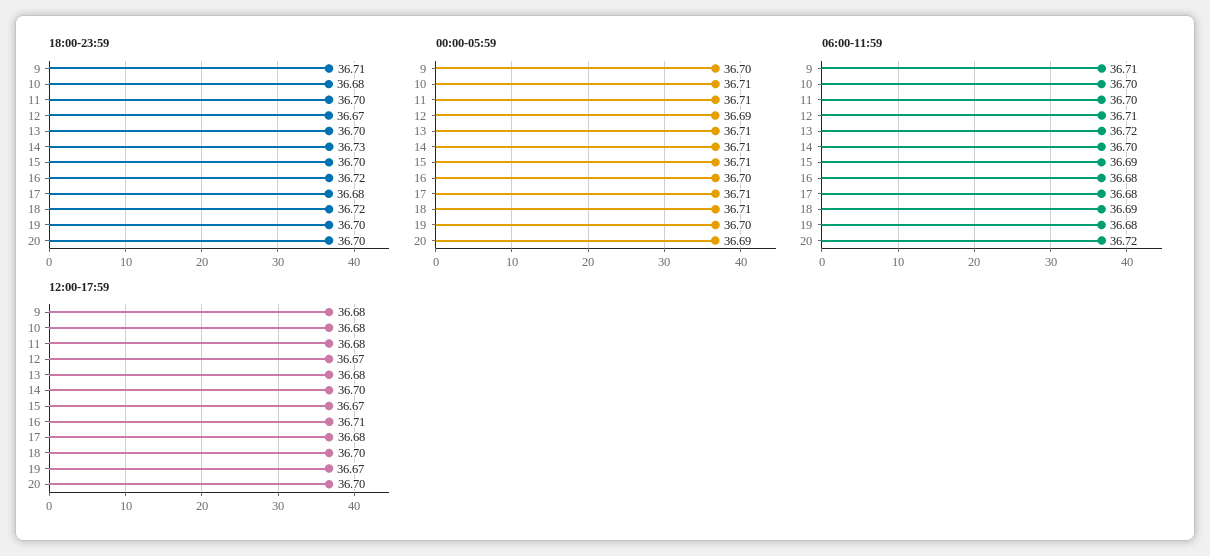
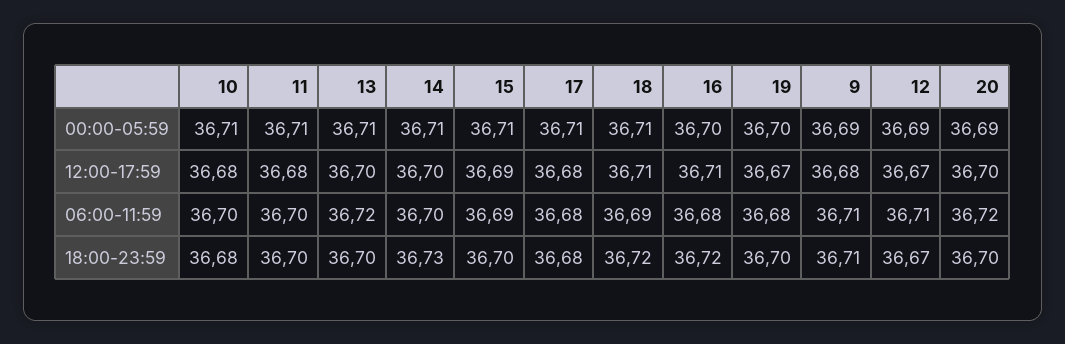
  {
    "18:00-23:59": {
      "9": 36.71,
      "10": 36.68,
      "11": 36.7,
      "12": 36.67,
      "13": 36.7,
      "14": 36.73,
      "15": 36.7,
      "16": 36.72,
      "17": 36.68,
      "18": 36.72,
      "19": 36.7,
      "20": 36.7
    },
    "00:00-05:59": {
-     "9": 36.7,
+     "9": 36.69,
      "10": 36.71,
      "11": 36.71,
      "12": 36.69,
      "13": 36.71,
      "14": 36.71,
      "15": 36.71,
      "16": 36.7,
      "17": 36.71,
      "18": 36.71,
      "19": 36.7,
      "20": 36.69
    },
    "06:00-11:59": {
      "9": 36.71,
      "10": 36.7,
      "11": 36.7,
      "12": 36.71,
      "13": 36.72,
      "14": 36.7,
      "15": 36.69,
      "16": 36.68,
      "17": 36.68,
      "18": 36.69,
      "19": 36.68,
      "20": 36.72
    },
    "12:00-17:59": {
      "9": 36.68,
      "10": 36.68,
      "11": 36.68,
      "12": 36.67,
-     "13": 36.68,
+     "13": 36.7,
      "14": 36.7,
-     "15": 36.67,
+     "15": 36.69,
      "16": 36.71,
      "17": 36.68,
-     "18": 36.7,
+     "18": 36.71,
      "19": 36.67,
      "20": 36.7
    }
  }

